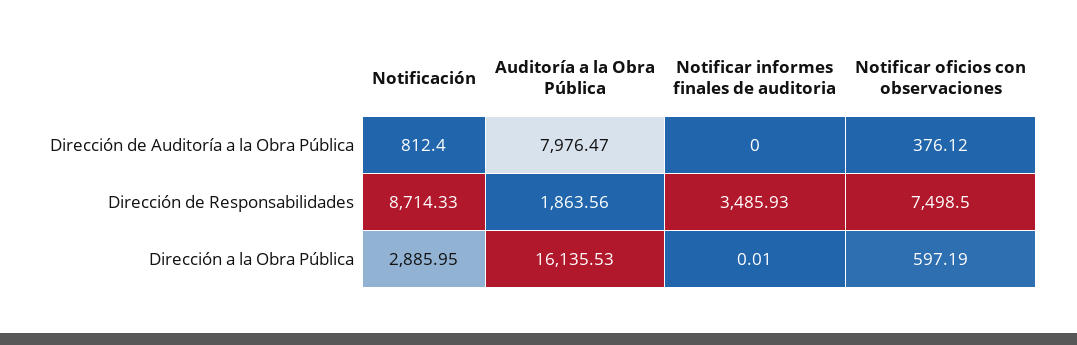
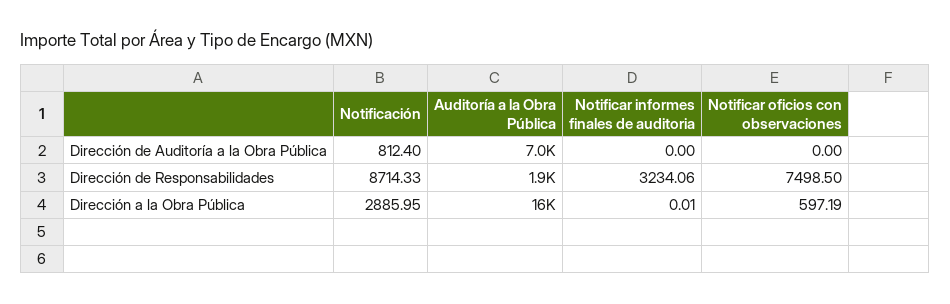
  {
    "Notificación": {
      "Dirección de Auditoría a la Obra Pública": 812.4,
      "Dirección de Responsabilidades": 8714.33,
      "Dirección a la Obra Pública": 2885.95
    },
    "Auditoría a la Obra Pública": {
-     "Dirección de Auditoría a la Obra Pública": 7976.47,
+     "Dirección de Auditoría a la Obra Pública": 7000,
      "Dirección de Responsabilidades": 1863.56,
      "Dirección a la Obra Pública": 16135.53
    },
    "Notificar informes finales de auditoria": {
      "Dirección de Auditoría a la Obra Pública": 0,
-     "Dirección de Responsabilidades": 3485.93,
+     "Dirección de Responsabilidades": 3234.06,
      "Dirección a la Obra Pública": 0.01
    },
    "Notificar oficios con observaciones": {
-     "Dirección de Auditoría a la Obra Pública": 376.12,
+     "Dirección de Auditoría a la Obra Pública": 0,
      "Dirección de Responsabilidades": 7498.5,
      "Dirección a la Obra Pública": 597.19
    }
  }

